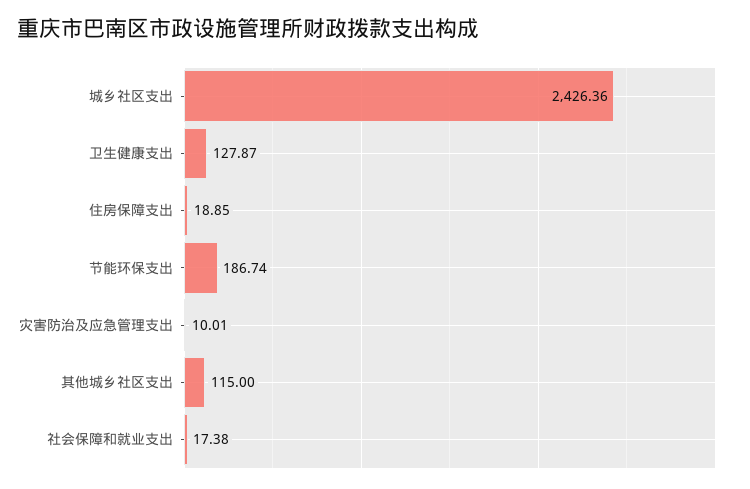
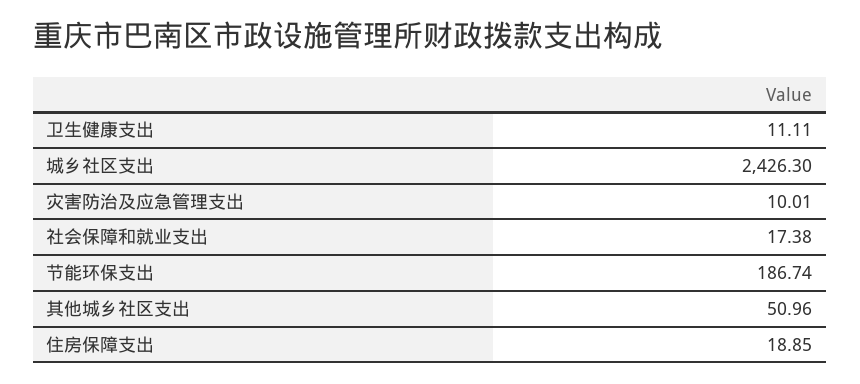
  {
-   "城乡社区支出": 2426.36,
+   "城乡社区支出": 2426.3,
-   "卫生健康支出": 127.87,
+   "卫生健康支出": 11.11,
    "住房保障支出": 18.85,
    "节能环保支出": 186.74,
    "灾害防治及应急管理支出": 10.01,
-   "其他城乡社区支出": 115,
+   "其他城乡社区支出": 50.96,
    "社会保障和就业支出": 17.38
  }

